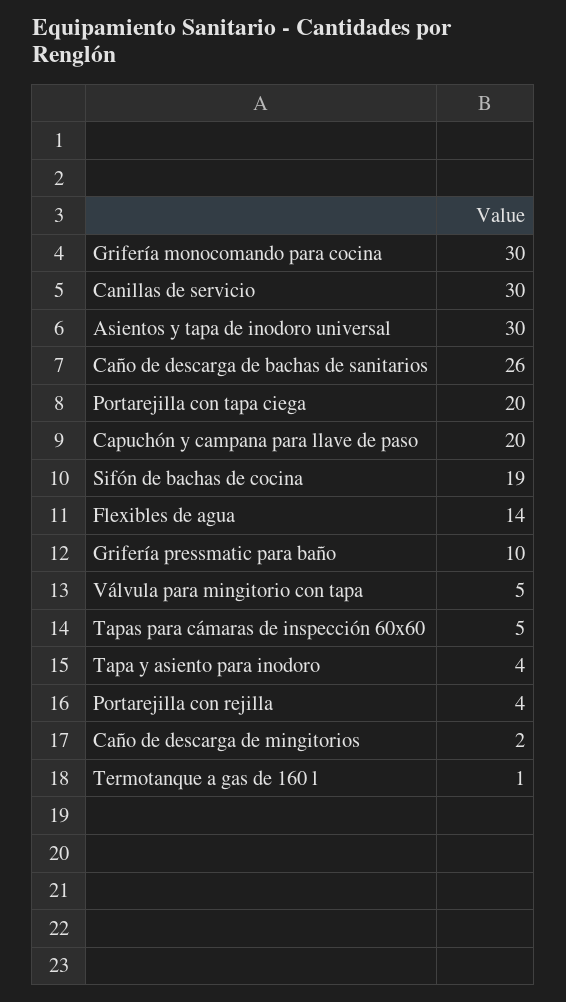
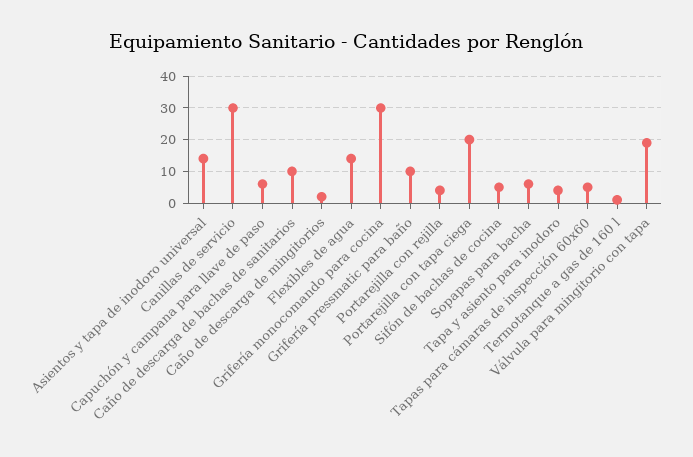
  {
    "Grifería monocomando para cocina": 30,
    "Canillas de servicio": 30,
-   "Asientos y tapa de inodoro universal": 30,
+   "Asientos y tapa de inodoro universal": 15,
-   "Caño de descarga de bachas de sanitarios": 26,
+   "Caño de descarga de bachas de sanitarios": 10,
    "Portarejilla con tapa ciega": 20,
-   "Capuchón y campana para llave de paso": 20,
+   "Capuchón y campana para llave de paso": 5,
-   "Sifón de bachas de cocina": 19,
+   "Sifón de bachas de cocina": 5,
    "Flexibles de agua": 14,
    "Grifería pressmatic para baño": 10,
-   "Válvula para mingitorio con tapa": 5,
+   "Válvula para mingitorio con tapa": 20,
    "Tapas para cámaras de inspección 60x60": 5,
    "Tapa y asiento para inodoro": 4,
    "Portarejilla con rejilla": 4,
    "Caño de descarga de mingitorios": 2,
-   "Termotanque a gas de 160 l": 1
+   "Termotanque a gas de 160 l": 1,
+   "Sopapas para bacha": 5
  }

